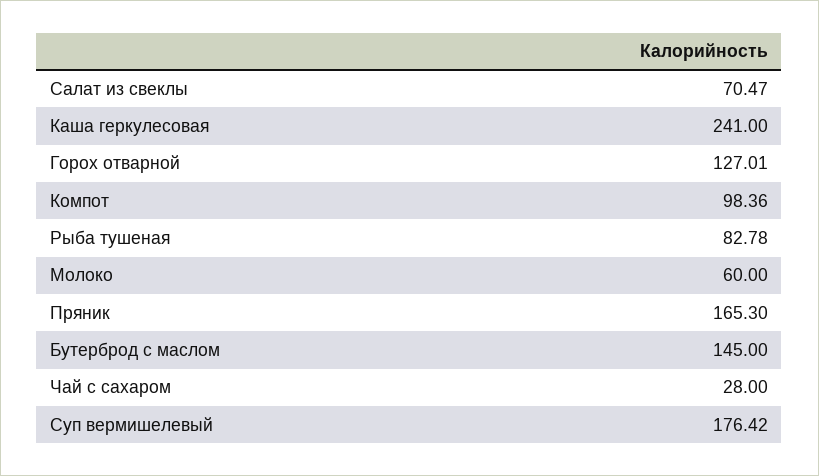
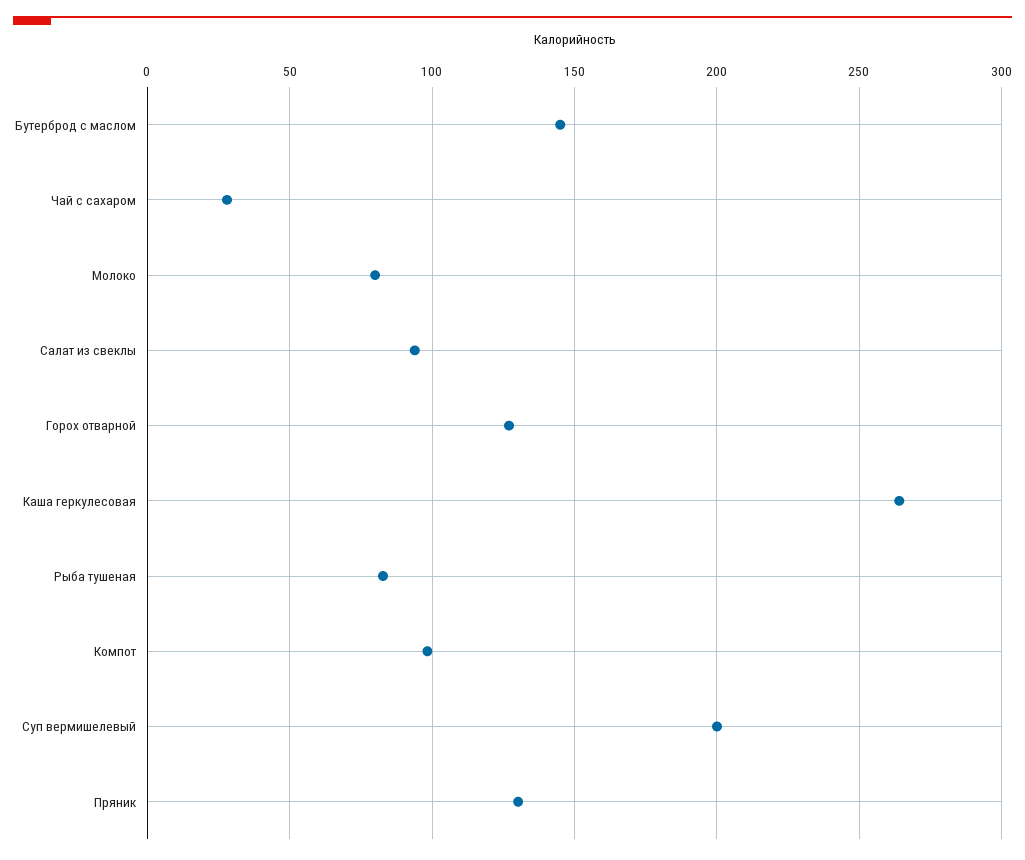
  {
-   "Салат из свеклы": 70.47,
+   "Салат из свеклы": 95,
-   "Каша геркулесовая": 241,
+   "Каша геркулесовая": 265,
    "Горох отварной": 127.01,
    "Компот": 98.36,
    "Рыба тушеная": 82.78,
-   "Молоко": 60,
+   "Молоко": 80,
-   "Пряник": 165.3,
+   "Пряник": 130,
    "Бутерброд с маслом": 145,
    "Чай с сахаром": 28,
-   "Суп вермишелевый": 176.42
+   "Суп вермишелевый": 200
  }

